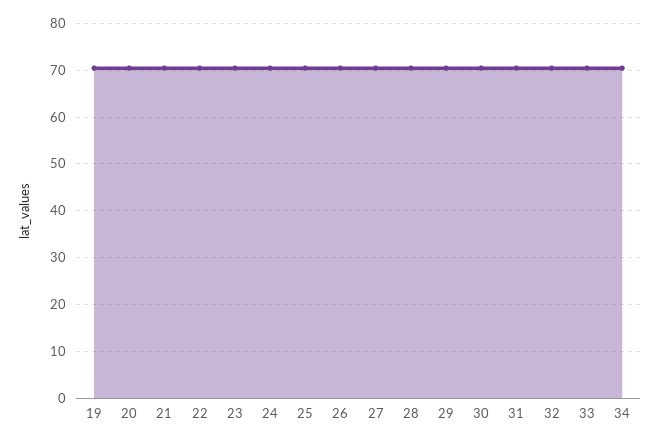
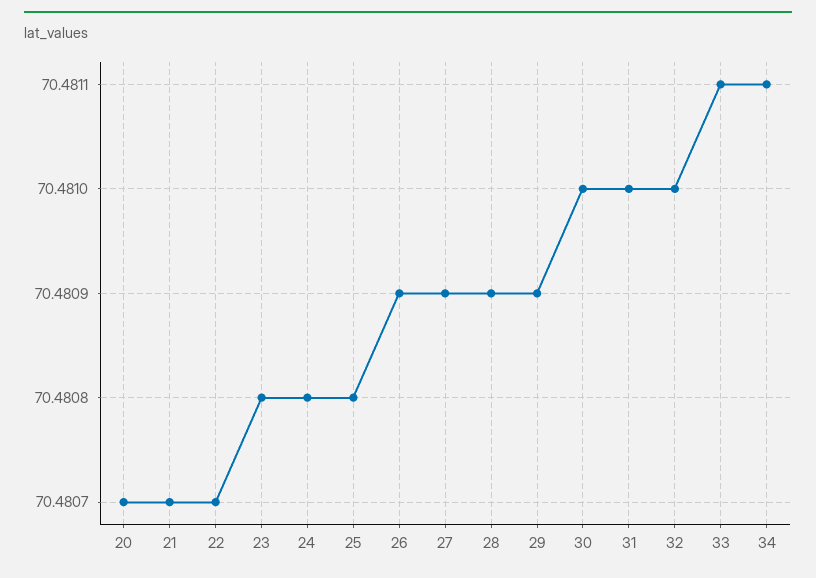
  {
-   "19": 70,
    "20": 70.4807,
    "21": 70.4807,
    "22": 70.4807,
    "23": 70.4808,
    "24": 70.4808,
    "25": 70.4808,
    "26": 70.4809,
    "27": 70.4809,
    "28": 70.4809,
    "29": 70.4809,
    "30": 70.481,
    "31": 70.481,
    "32": 70.481,
    "33": 70.4811,
    "34": 70.4811
  }

